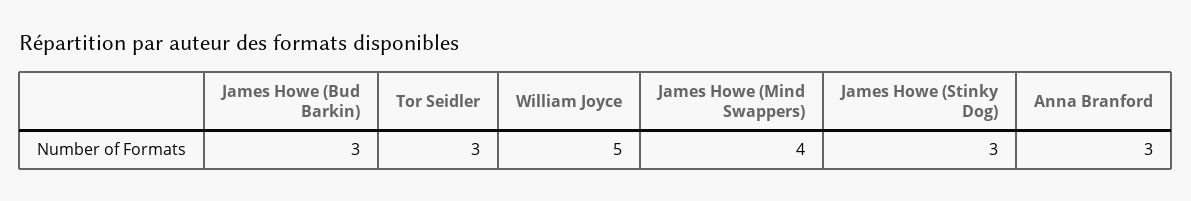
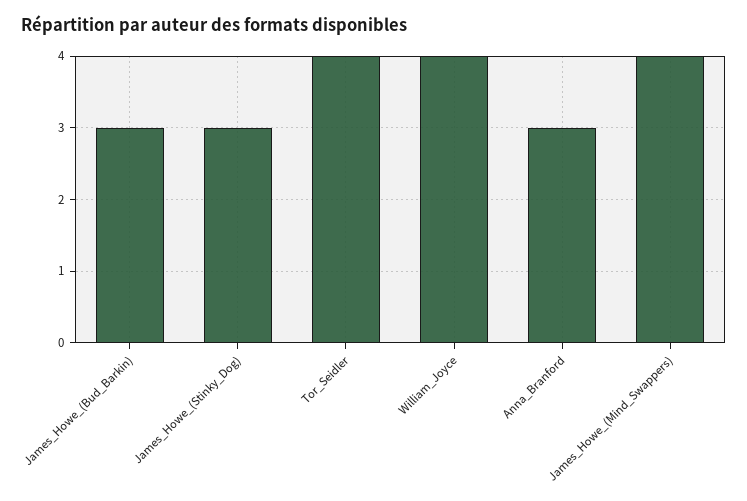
  {
    "James Howe (Bud Barkin)": 3,
-   "Tor Seidler": 3,
+   "Tor Seidler": 4,
-   "William Joyce": 5,
+   "William Joyce": 4,
    "James Howe (Mind Swappers)": 4,
    "James Howe (Stinky Dog)": 3,
    "Anna Branford": 3
  }

